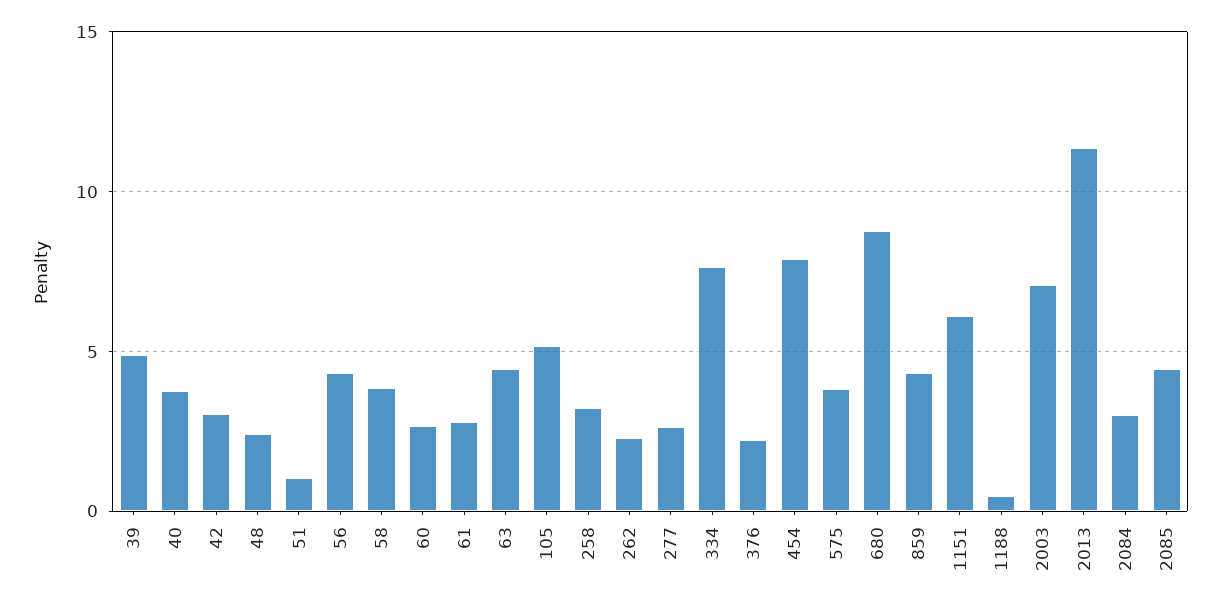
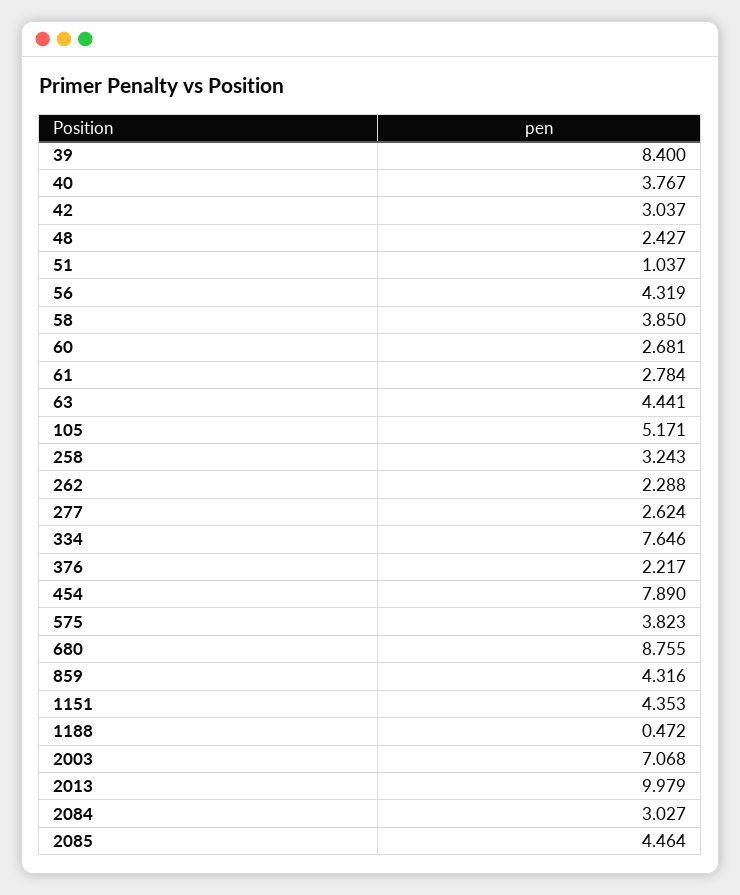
  {
-   "39": 5,
+   "39": 8.4,
    "40": 3.767,
    "42": 3.037,
    "48": 2.427,
    "51": 1.037,
    "56": 4.319,
    "58": 3.85,
    "60": 2.681,
    "61": 2.784,
    "63": 4.441,
    "105": 5.171,
    "258": 3.243,
    "262": 2.288,
    "277": 2.624,
    "334": 7.646,
    "376": 2.217,
    "454": 7.89,
    "575": 3.823,
    "680": 8.755,
    "859": 4.316,
-   "1151": 6,
+   "1151": 4.353,
    "1188": 0.472,
    "2003": 7.068,
-   "2013": 11.5,
+   "2013": 9.979,
    "2084": 3.027,
    "2085": 4.464
  }

